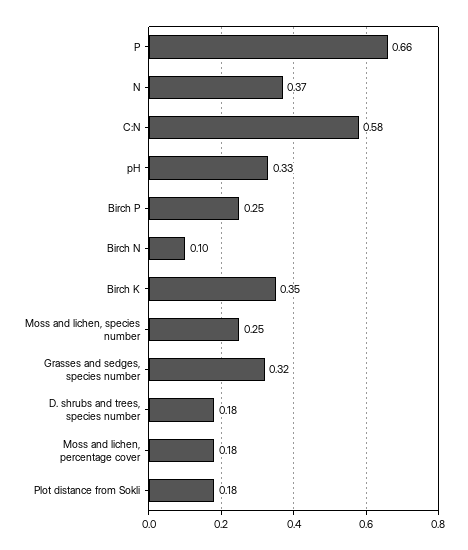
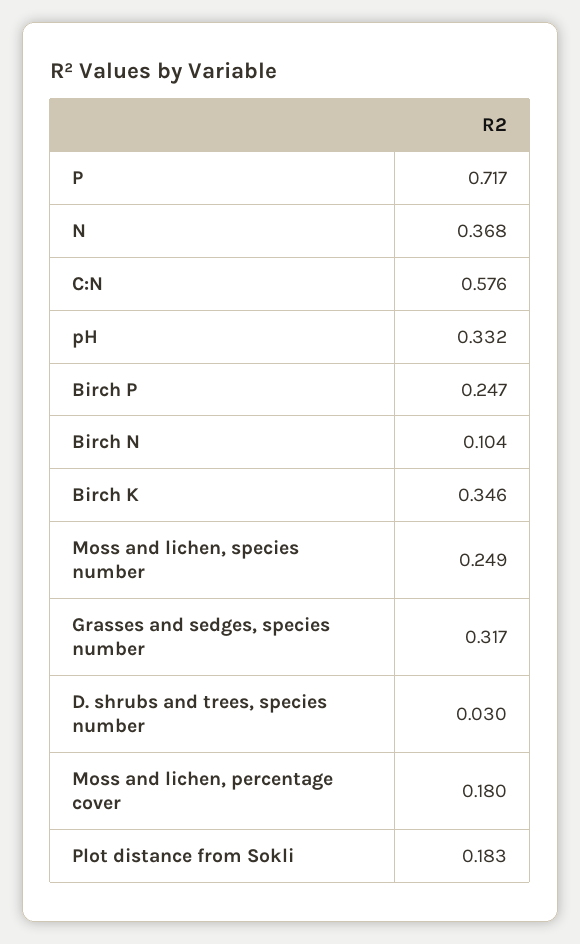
  {
-   "P": 0.66,
+   "P": 0.717,
    "N": 0.368,
    "C:N": 0.576,
    "pH": 0.332,
    "Birch P": 0.247,
    "Birch N": 0.104,
    "Birch K": 0.346,
    "Moss and lichen, species number": 0.249,
    "Grasses and sedges, species number": 0.317,
-   "D. shrubs and trees, species number": 0.18,
+   "D. shrubs and trees, species number": 0.03,
    "Moss and lichen, percentage cover": 0.18,
    "Plot distance from Sokli": 0.183
  }

